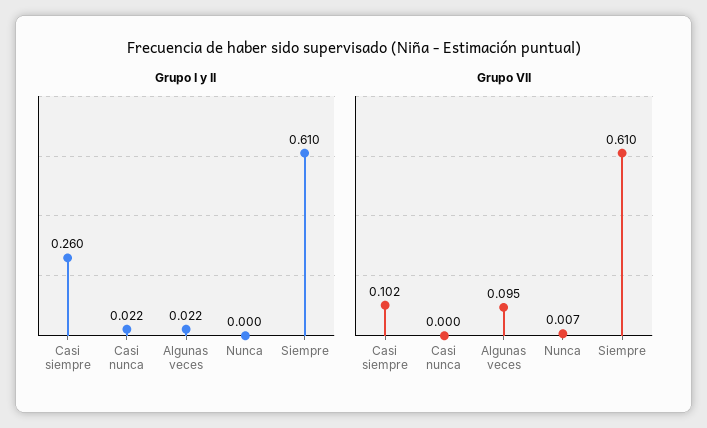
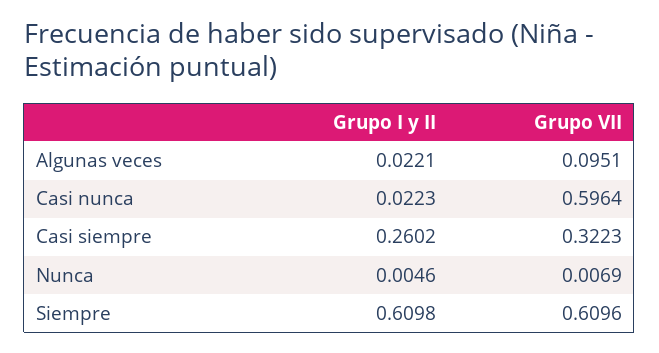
  {
    "Grupo I y II": {
      "Casi siempre": 0.2602,
      "Casi nunca": 0.0223,
      "Algunas veces": 0.0221,
-     "Nunca": 0,
+     "Nunca": 0.0046,
      "Siempre": 0.6098
    },
    "Grupo VII": {
-     "Casi siempre": 0.102,
+     "Casi siempre": 0.3223,
-     "Casi nunca": 0,
+     "Casi nunca": 0.5964,
      "Algunas veces": 0.0951,
      "Nunca": 0.0069,
      "Siempre": 0.6096
    }
  }

